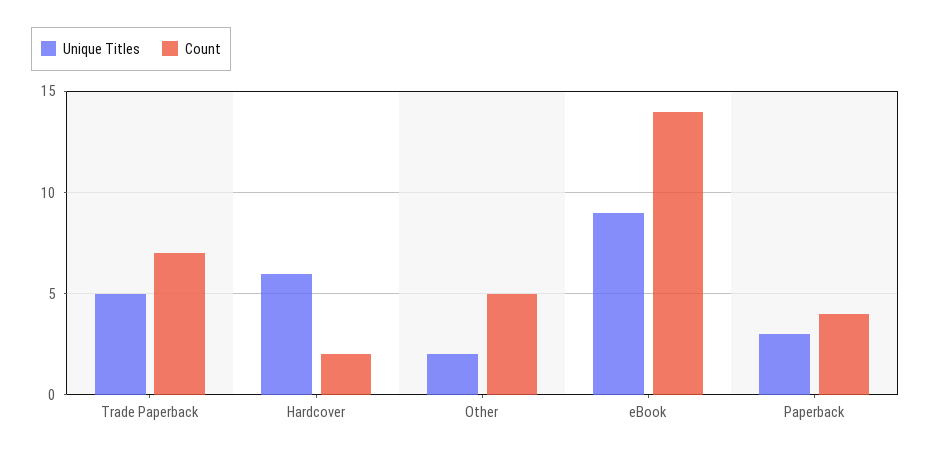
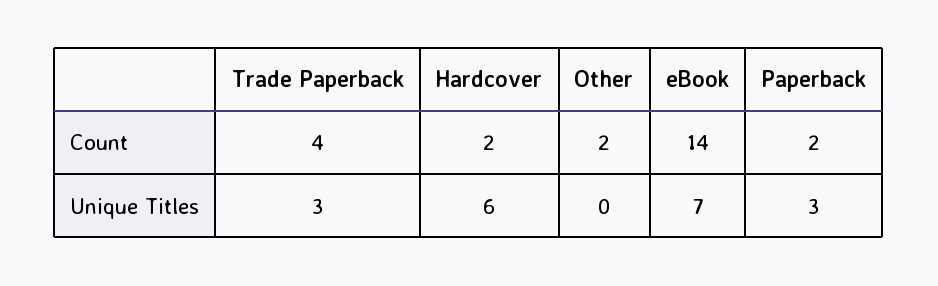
  {
    "Unique Titles": {
-     "Trade Paperback": 5,
+     "Trade Paperback": 3,
      "Hardcover": 6,
-     "Other": 2,
+     "Other": 0,
-     "eBook": 9,
+     "eBook": 7,
      "Paperback": 3
    },
    "Count": {
-     "Trade Paperback": 7,
+     "Trade Paperback": 4,
      "Hardcover": 2,
-     "Other": 5,
+     "Other": 2,
      "eBook": 14,
-     "Paperback": 4
+     "Paperback": 2
    }
  }

